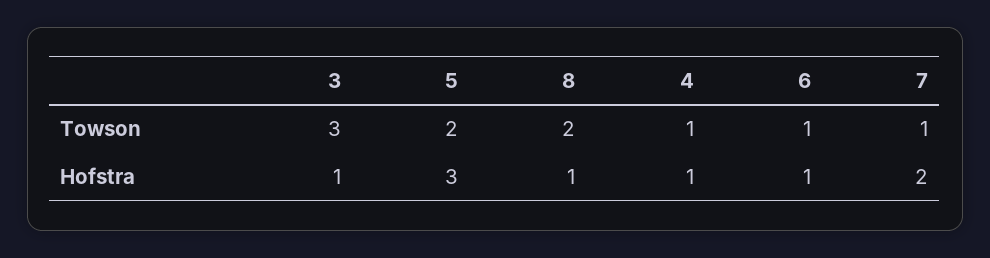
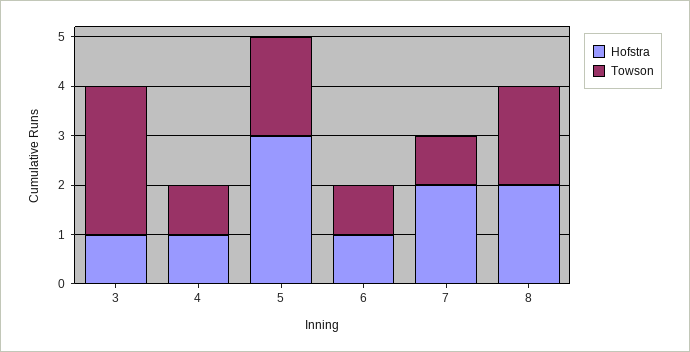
  {
    "Towson": {
      "3": 3,
      "5": 2,
      "8": 2,
      "4": 1,
      "6": 1,
      "7": 1
    },
    "Hofstra": {
      "3": 1,
      "5": 3,
-     "8": 1,
+     "8": 2,
      "4": 1,
      "6": 1,
      "7": 2
    }
  }

